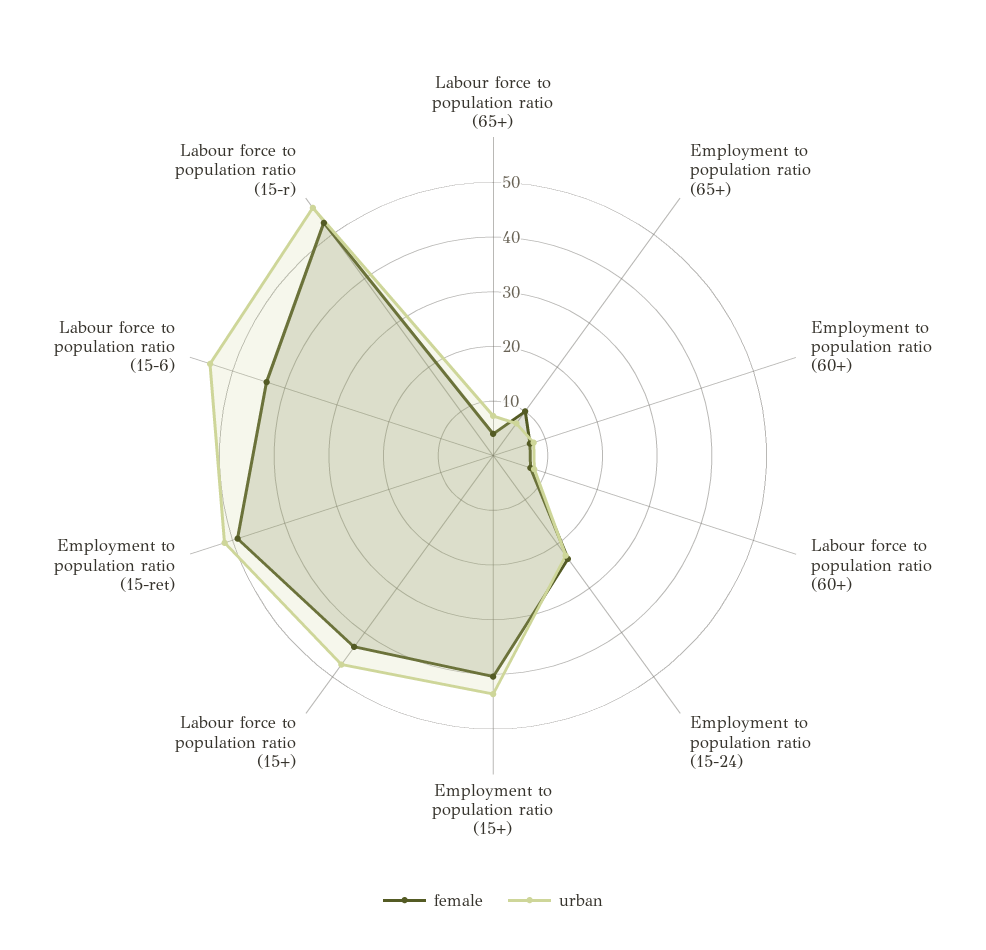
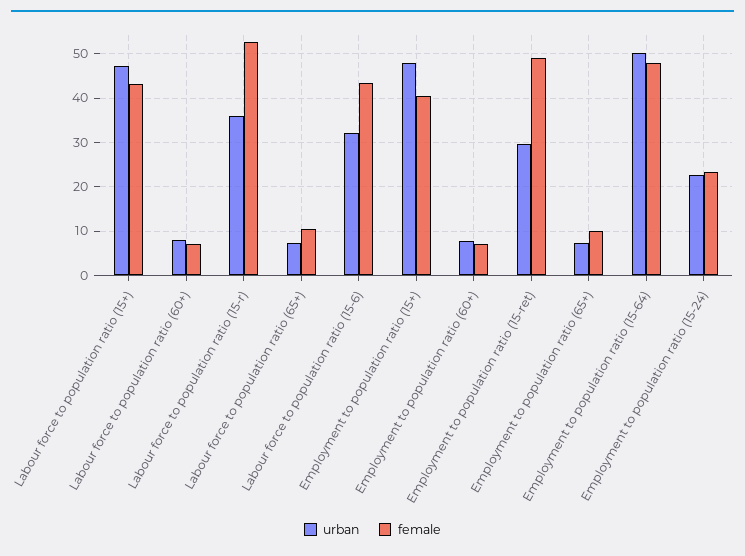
  {
    "female": {
-     "Labour force to population ratio (65+)": 4,
+     "Labour force to population ratio (65+)": 10,
      "Employment to population ratio (65+)": 10,
      "Employment to population ratio (60+)": 8,
      "Labour force to population ratio (60+)": 8,
      "Employment to population ratio (15-24)": 24,
      "Employment to population ratio (15+)": 40,
      "Labour force to population ratio (15+)": 44,
      "Employment to population ratio (15-ret)": 50,
      "Labour force to population ratio (15-6)": 44,
-     "Labour force to population ratio (15-r)": 52
+     "Labour force to population ratio (15-r)": 52,
+     "Employment to population ratio (15-64)": 48
    },
    "urban": {
      "Labour force to population ratio (65+)": 8,
      "Employment to population ratio (65+)": 8,
      "Employment to population ratio (60+)": 8,
      "Labour force to population ratio (60+)": 8,
      "Employment to population ratio (15-24)": 22,
-     "Employment to population ratio (15+)": 44,
+     "Employment to population ratio (15+)": 48,
      "Labour force to population ratio (15+)": 48,
-     "Employment to population ratio (15-ret)": 52,
+     "Employment to population ratio (15-ret)": 30,
-     "Labour force to population ratio (15-6)": 54,
+     "Labour force to population ratio (15-6)": 32,
-     "Labour force to population ratio (15-r)": 56
+     "Labour force to population ratio (15-r)": 36,
+     "Employment to population ratio (15-64)": 50
    }
  }

